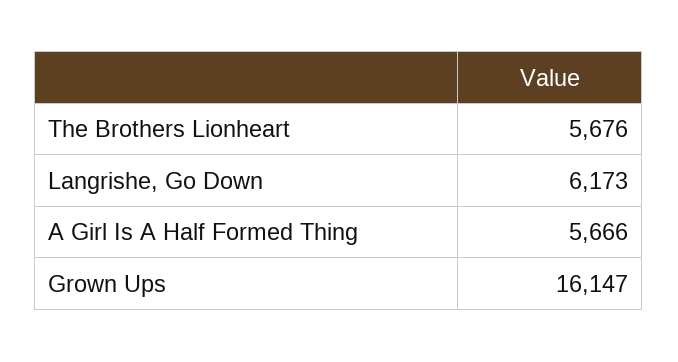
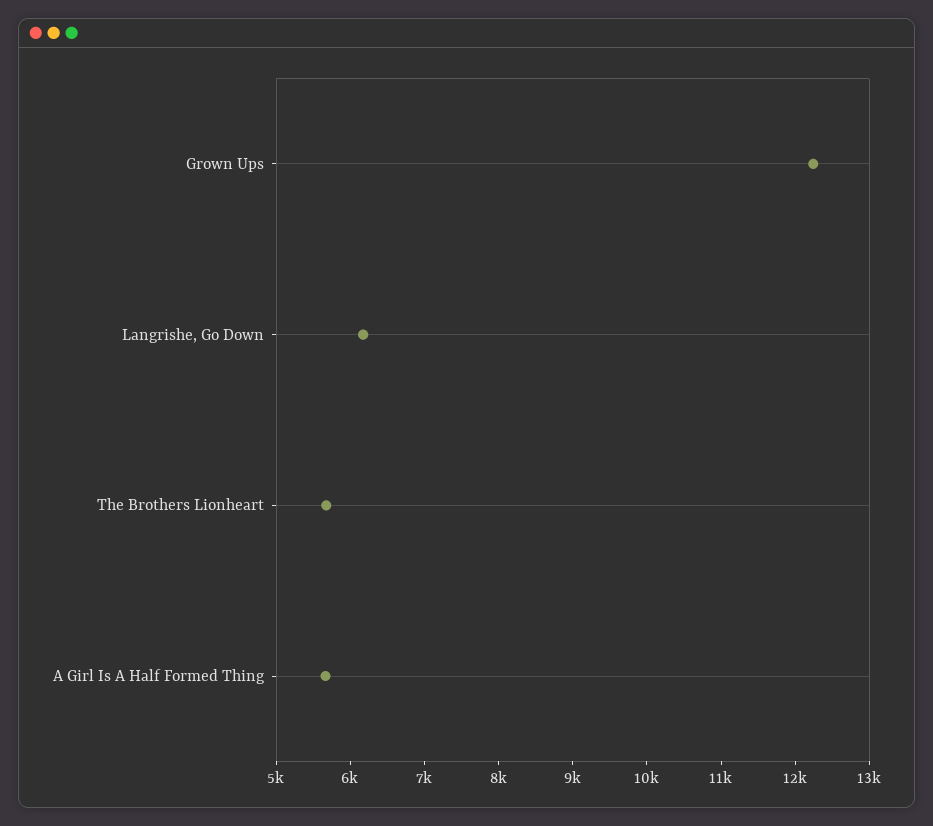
  {
    "The Brothers Lionheart": 5676,
    "Langrishe, Go Down": 6173,
    "A Girl Is A Half Formed Thing": 5666,
-   "Grown Ups": 16147
+   "Grown Ups": 12200
  }

